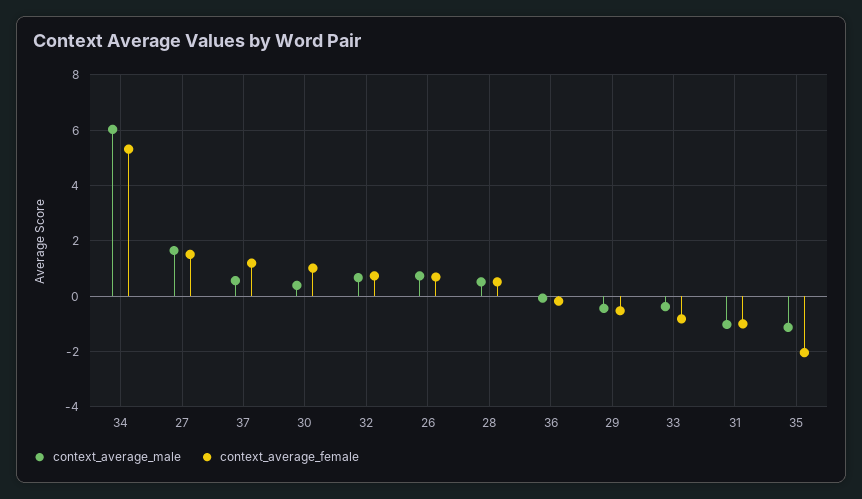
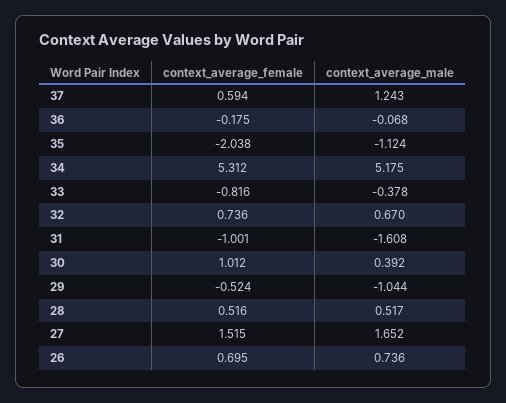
  {
    "context_average_male": {
-     "34": 6,
+     "34": 5.175,
      "27": 1.652,
-     "37": 0.5,
+     "37": 1.243,
      "30": 0.392,
      "32": 0.67,
      "26": 0.736,
      "28": 0.517,
      "36": -0.068,
-     "29": -0.5,
+     "29": -1.044,
      "33": -0.378,
-     "31": -1,
+     "31": -1.608,
      "35": -1.124
    },
    "context_average_female": {
      "34": 5.312,
      "27": 1.515,
-     "37": 1.25,
+     "37": 0.594,
      "30": 1.012,
      "32": 0.736,
      "26": 0.695,
      "28": 0.516,
      "36": -0.175,
      "29": -0.524,
      "33": -0.816,
      "31": -1.001,
      "35": -2.038
    }
  }

